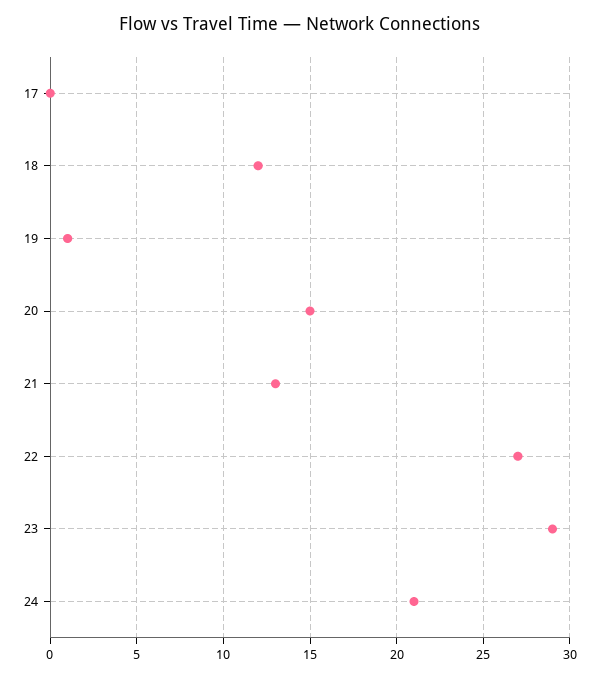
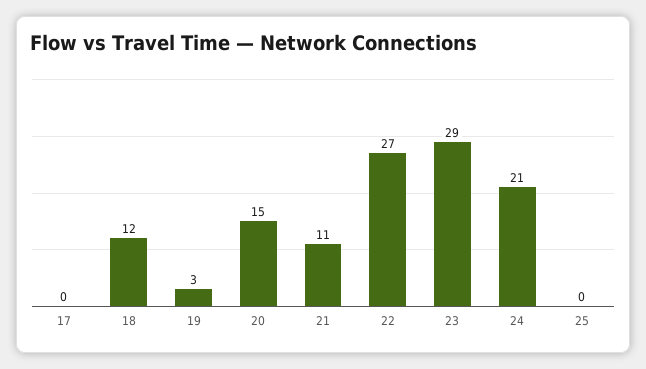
  {
    "17": 0,
    "18": 12,
-   "19": 1,
+   "19": 3,
    "20": 15,
-   "21": 13,
+   "21": 11,
    "22": 27,
    "23": 29,
-   "24": 21
+   "24": 21,
+   "25": 0
  }

